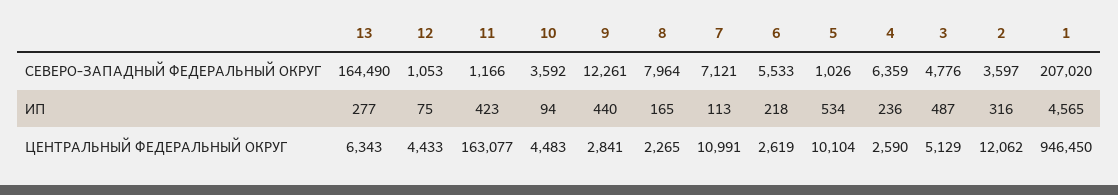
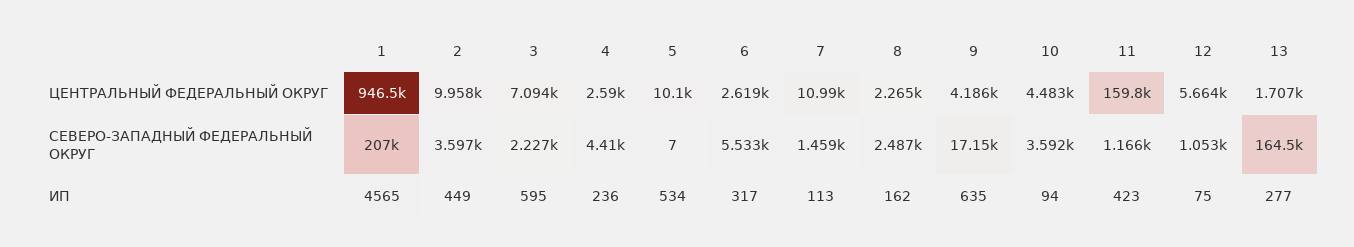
  {
    "13": {
      "СЕВЕРО-ЗАПАДНЫЙ ФЕДЕРАЛЬНЫЙ ОКРУГ": 164490,
      "ИП": 277,
-     "ЦЕНТРАЛЬНЫЙ ФЕДЕРАЛЬНЫЙ ОКРУГ": 6343
+     "ЦЕНТРАЛЬНЫЙ ФЕДЕРАЛЬНЫЙ ОКРУГ": 1707
    },
    "12": {
      "СЕВЕРО-ЗАПАДНЫЙ ФЕДЕРАЛЬНЫЙ ОКРУГ": 1053,
      "ИП": 75,
-     "ЦЕНТРАЛЬНЫЙ ФЕДЕРАЛЬНЫЙ ОКРУГ": 4433
+     "ЦЕНТРАЛЬНЫЙ ФЕДЕРАЛЬНЫЙ ОКРУГ": 5664
    },
    "11": {
      "СЕВЕРО-ЗАПАДНЫЙ ФЕДЕРАЛЬНЫЙ ОКРУГ": 1166,
      "ИП": 423,
-     "ЦЕНТРАЛЬНЫЙ ФЕДЕРАЛЬНЫЙ ОКРУГ": 163077
+     "ЦЕНТРАЛЬНЫЙ ФЕДЕРАЛЬНЫЙ ОКРУГ": 159800
    },
    "10": {
      "СЕВЕРО-ЗАПАДНЫЙ ФЕДЕРАЛЬНЫЙ ОКРУГ": 3592,
      "ИП": 94,
      "ЦЕНТРАЛЬНЫЙ ФЕДЕРАЛЬНЫЙ ОКРУГ": 4483
    },
    "9": {
-     "СЕВЕРО-ЗАПАДНЫЙ ФЕДЕРАЛЬНЫЙ ОКРУГ": 12261,
+     "СЕВЕРО-ЗАПАДНЫЙ ФЕДЕРАЛЬНЫЙ ОКРУГ": 17150,
-     "ИП": 440,
+     "ИП": 635,
-     "ЦЕНТРАЛЬНЫЙ ФЕДЕРАЛЬНЫЙ ОКРУГ": 2841
+     "ЦЕНТРАЛЬНЫЙ ФЕДЕРАЛЬНЫЙ ОКРУГ": 4186
    },
    "8": {
-     "СЕВЕРО-ЗАПАДНЫЙ ФЕДЕРАЛЬНЫЙ ОКРУГ": 7964,
+     "СЕВЕРО-ЗАПАДНЫЙ ФЕДЕРАЛЬНЫЙ ОКРУГ": 2487,
-     "ИП": 165,
+     "ИП": 162,
      "ЦЕНТРАЛЬНЫЙ ФЕДЕРАЛЬНЫЙ ОКРУГ": 2265
    },
    "7": {
-     "СЕВЕРО-ЗАПАДНЫЙ ФЕДЕРАЛЬНЫЙ ОКРУГ": 7121,
+     "СЕВЕРО-ЗАПАДНЫЙ ФЕДЕРАЛЬНЫЙ ОКРУГ": 1459,
      "ИП": 113,
      "ЦЕНТРАЛЬНЫЙ ФЕДЕРАЛЬНЫЙ ОКРУГ": 10991
    },
    "6": {
      "СЕВЕРО-ЗАПАДНЫЙ ФЕДЕРАЛЬНЫЙ ОКРУГ": 5533,
-     "ИП": 218,
+     "ИП": 317,
      "ЦЕНТРАЛЬНЫЙ ФЕДЕРАЛЬНЫЙ ОКРУГ": 2619
    },
    "5": {
-     "СЕВЕРО-ЗАПАДНЫЙ ФЕДЕРАЛЬНЫЙ ОКРУГ": 1026,
+     "СЕВЕРО-ЗАПАДНЫЙ ФЕДЕРАЛЬНЫЙ ОКРУГ": 7,
      "ИП": 534,
      "ЦЕНТРАЛЬНЫЙ ФЕДЕРАЛЬНЫЙ ОКРУГ": 10104
    },
    "4": {
-     "СЕВЕРО-ЗАПАДНЫЙ ФЕДЕРАЛЬНЫЙ ОКРУГ": 6359,
+     "СЕВЕРО-ЗАПАДНЫЙ ФЕДЕРАЛЬНЫЙ ОКРУГ": 4410,
      "ИП": 236,
      "ЦЕНТРАЛЬНЫЙ ФЕДЕРАЛЬНЫЙ ОКРУГ": 2590
    },
    "3": {
-     "СЕВЕРО-ЗАПАДНЫЙ ФЕДЕРАЛЬНЫЙ ОКРУГ": 4776,
+     "СЕВЕРО-ЗАПАДНЫЙ ФЕДЕРАЛЬНЫЙ ОКРУГ": 2227,
-     "ИП": 487,
+     "ИП": 595,
-     "ЦЕНТРАЛЬНЫЙ ФЕДЕРАЛЬНЫЙ ОКРУГ": 5129
+     "ЦЕНТРАЛЬНЫЙ ФЕДЕРАЛЬНЫЙ ОКРУГ": 7094
    },
    "2": {
      "СЕВЕРО-ЗАПАДНЫЙ ФЕДЕРАЛЬНЫЙ ОКРУГ": 3597,
-     "ИП": 316,
+     "ИП": 449,
-     "ЦЕНТРАЛЬНЫЙ ФЕДЕРАЛЬНЫЙ ОКРУГ": 12062
+     "ЦЕНТРАЛЬНЫЙ ФЕДЕРАЛЬНЫЙ ОКРУГ": 9958
    },
    "1": {
      "СЕВЕРО-ЗАПАДНЫЙ ФЕДЕРАЛЬНЫЙ ОКРУГ": 207020,
      "ИП": 4565,
      "ЦЕНТРАЛЬНЫЙ ФЕДЕРАЛЬНЫЙ ОКРУГ": 946450
    }
  }

